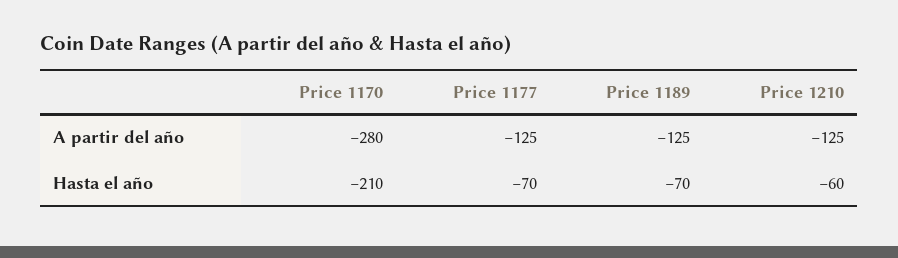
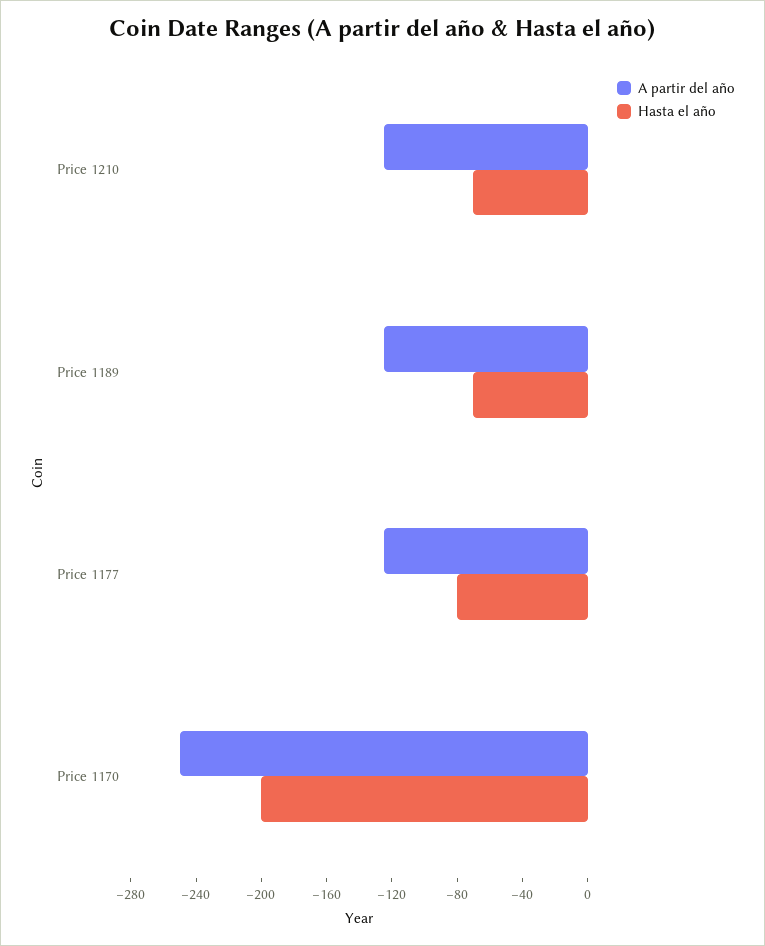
  {
    "A partir del año": {
-     "Price 1170": -280,
+     "Price 1170": -250,
      "Price 1177": -125,
      "Price 1189": -125,
      "Price 1210": -125
    },
    "Hasta el año": {
-     "Price 1170": -210,
+     "Price 1170": -200,
-     "Price 1177": -70,
+     "Price 1177": -80,
      "Price 1189": -70,
-     "Price 1210": -60
+     "Price 1210": -70
    }
  }

